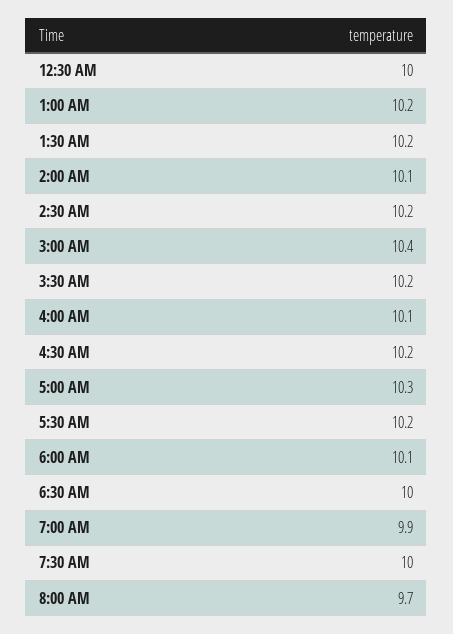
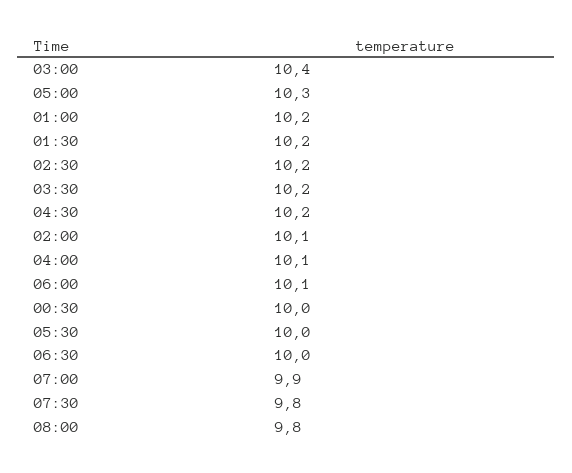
  {
    "12:30 AM": 10,
    "1:00 AM": 10.2,
    "1:30 AM": 10.2,
    "2:00 AM": 10.1,
    "2:30 AM": 10.2,
    "3:00 AM": 10.4,
    "3:30 AM": 10.2,
    "4:00 AM": 10.1,
    "4:30 AM": 10.2,
    "5:00 AM": 10.3,
-   "5:30 AM": 10.2,
+   "5:30 AM": 10,
    "6:00 AM": 10.1,
    "6:30 AM": 10,
    "7:00 AM": 9.9,
-   "7:30 AM": 10,
+   "7:30 AM": 9.8,
-   "8:00 AM": 9.7
+   "8:00 AM": 9.8
  }

